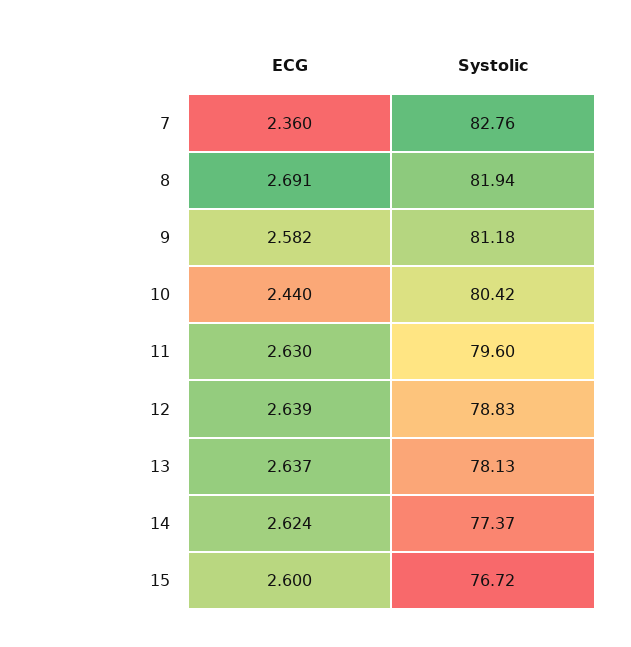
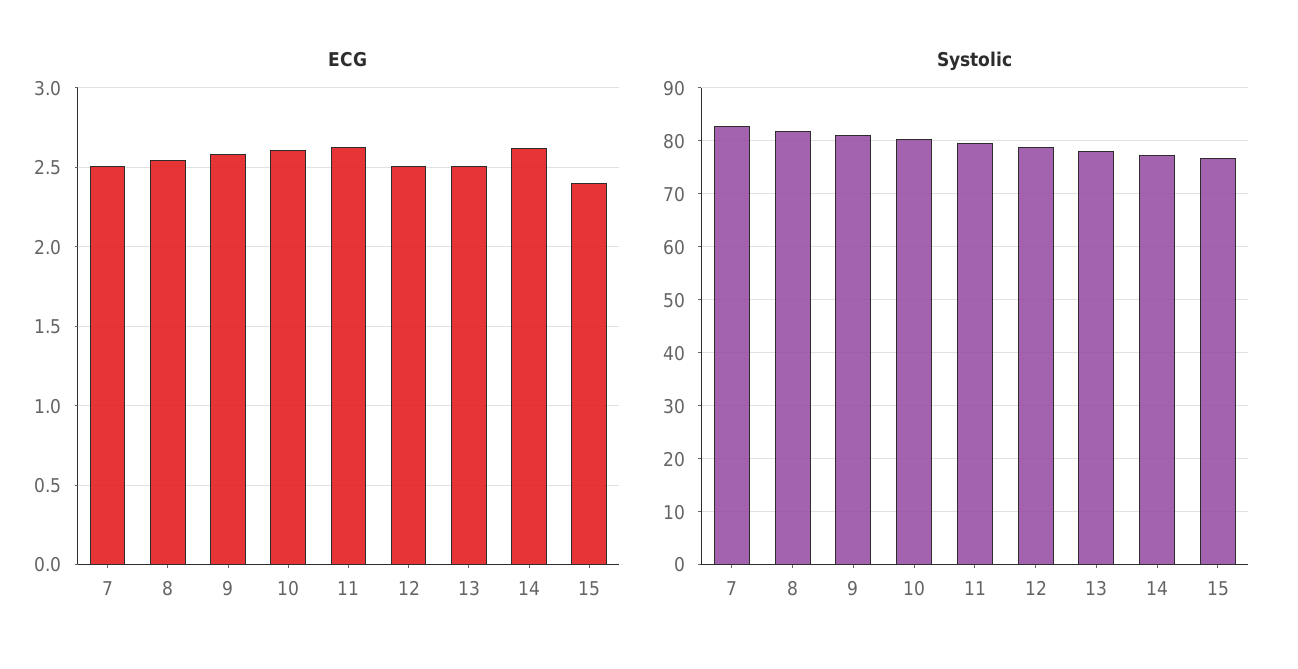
  {
    "ECG": {
-     "7": 2.36,
+     "7": 2.5,
-     "8": 2.691,
+     "8": 2.55,
      "9": 2.582,
-     "10": 2.44,
+     "10": 2.6,
      "11": 2.63,
-     "12": 2.639,
+     "12": 2.5,
-     "13": 2.637,
+     "13": 2.5,
      "14": 2.624,
-     "15": 2.6
+     "15": 2.4
    },
    "Systolic": {
      "7": 82.76,
      "8": 81.94,
      "9": 81.18,
      "10": 80.42,
      "11": 79.6,
      "12": 78.83,
      "13": 78.13,
      "14": 77.37,
      "15": 76.72
    }
  }

